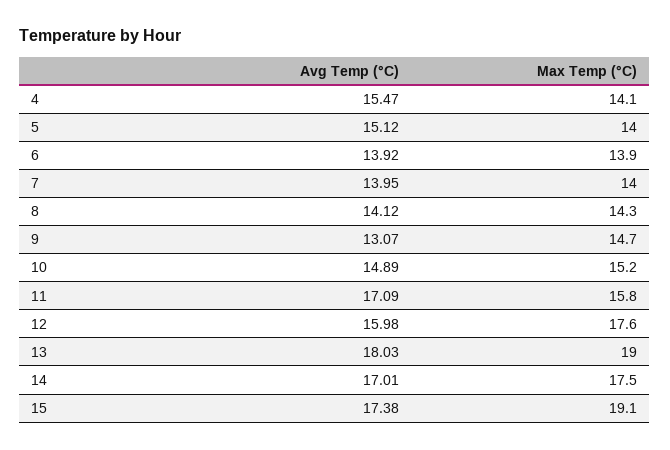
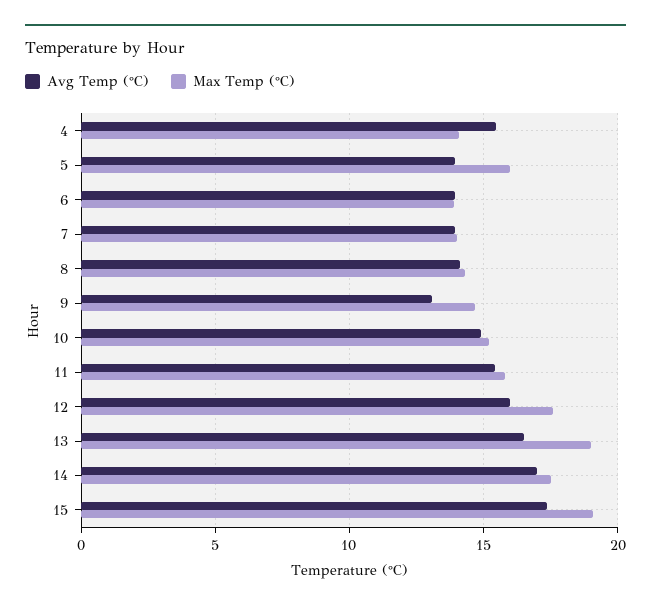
  {
    "Avg Temp (°C)": {
      "4": 15.47,
-     "5": 15.12,
+     "5": 14,
      "6": 13.92,
      "7": 13.95,
      "8": 14.12,
      "9": 13.07,
      "10": 14.89,
-     "11": 17.09,
+     "11": 15.5,
      "12": 15.98,
-     "13": 18.03,
+     "13": 16.5,
      "14": 17.01,
      "15": 17.38
    },
    "Max Temp (°C)": {
      "4": 14.1,
-     "5": 14,
+     "5": 16,
      "6": 13.9,
      "7": 14,
      "8": 14.3,
      "9": 14.7,
      "10": 15.2,
      "11": 15.8,
      "12": 17.6,
      "13": 19,
      "14": 17.5,
      "15": 19.1
    }
  }

